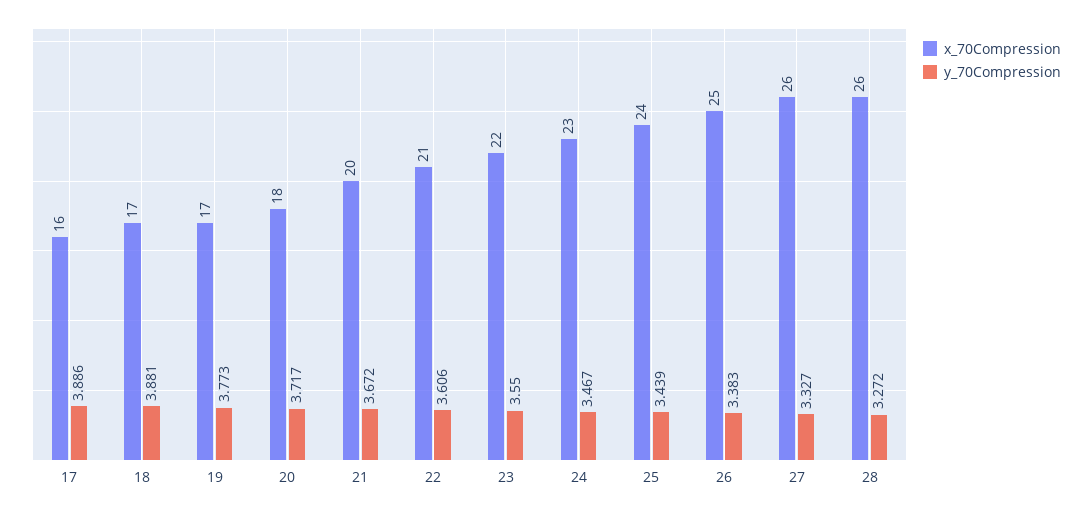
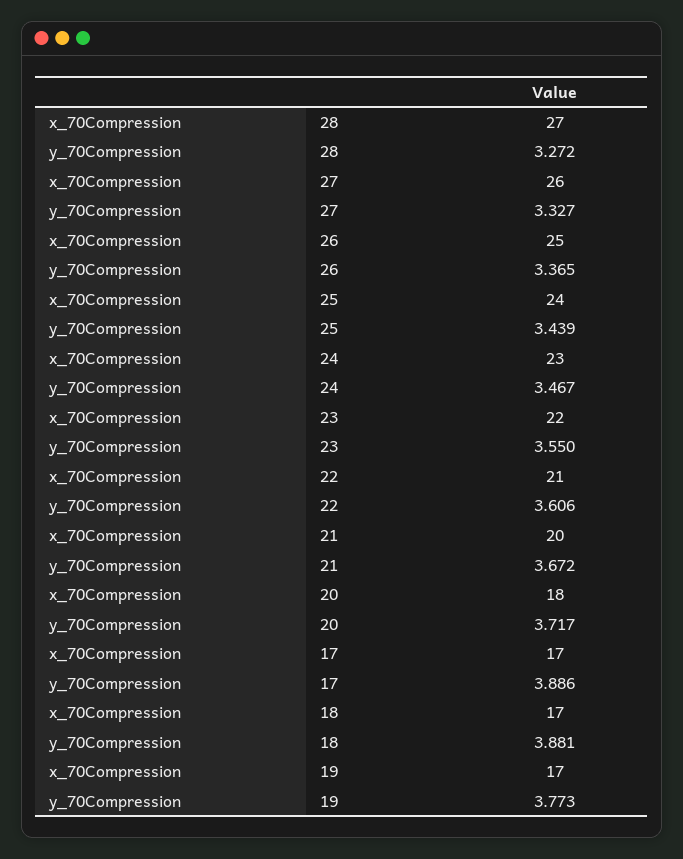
  {
    "x_70Compression": {
-     "17": 16,
+     "17": 17,
      "18": 17,
      "19": 17,
      "20": 18,
      "21": 20,
      "22": 21,
      "23": 22,
      "24": 23,
      "25": 24,
      "26": 25,
      "27": 26,
-     "28": 26
+     "28": 27
    },
    "y_70Compression": {
      "17": 3.886,
      "18": 3.881,
      "19": 3.773,
      "20": 3.717,
      "21": 3.672,
      "22": 3.606,
      "23": 3.55,
      "24": 3.467,
      "25": 3.439,
-     "26": 3.383,
+     "26": 3.365,
      "27": 3.327,
      "28": 3.272
    }
  }

